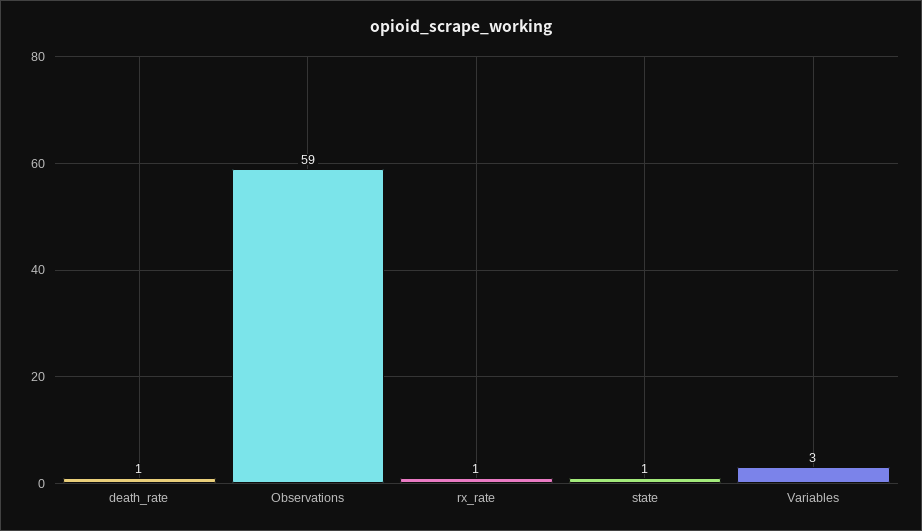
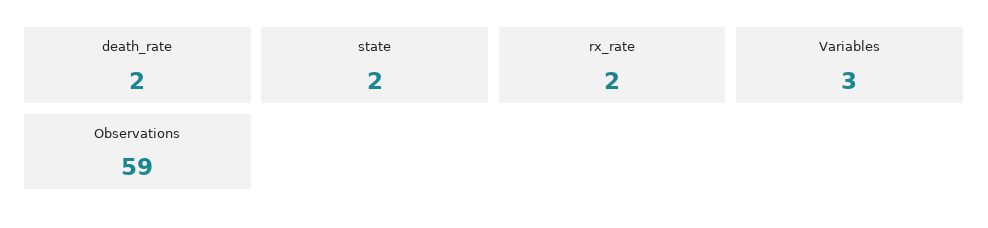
  {
-   "death_rate": 1,
+   "death_rate": 2,
    "Observations": 59,
-   "rx_rate": 1,
+   "rx_rate": 2,
-   "state": 1,
+   "state": 2,
    "Variables": 3
  }

